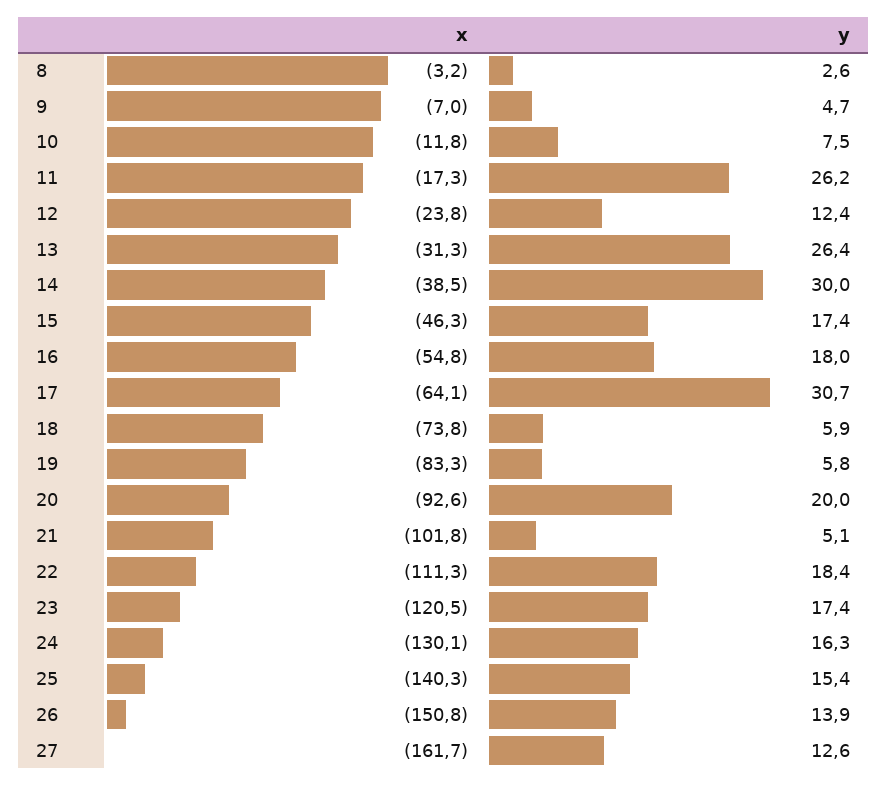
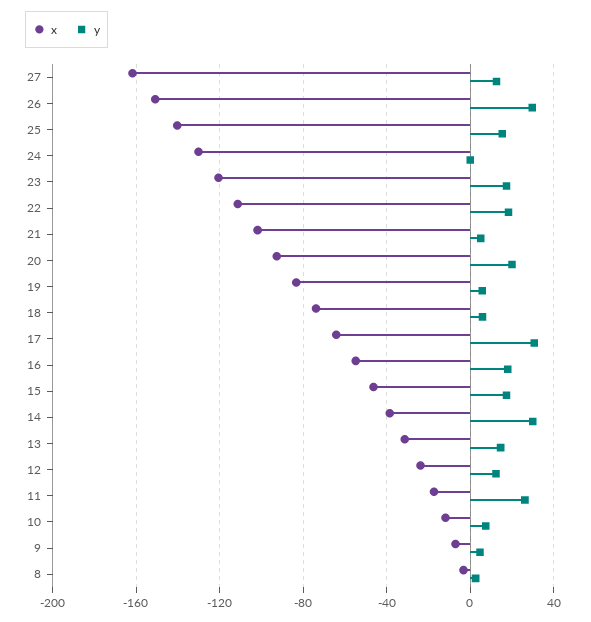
  {
    "x": {
      "8": -3.2,
      "9": -7,
      "10": -11.8,
      "11": -17.3,
      "12": -23.8,
      "13": -31.3,
      "14": -38.5,
      "15": -46.3,
      "16": -54.8,
      "17": -64.1,
      "18": -73.8,
      "19": -83.3,
      "20": -92.6,
      "21": -101.8,
      "22": -111.3,
      "23": -120.5,
      "24": -130.1,
      "25": -140.3,
      "26": -150.8,
      "27": -161.7
    },
    "y": {
      "8": 2.6,
      "9": 4.7,
      "10": 7.5,
      "11": 26.2,
      "12": 12.4,
-     "13": 26.4,
+     "13": 15,
      "14": 30,
      "15": 17.4,
      "16": 18,
      "17": 30.7,
      "18": 5.9,
      "19": 5.8,
      "20": 20,
      "21": 5.1,
      "22": 18.4,
      "23": 17.4,
-     "24": 16.3,
+     "24": 0,
      "25": 15.4,
-     "26": 13.9,
+     "26": 30,
      "27": 12.6
    }
  }

